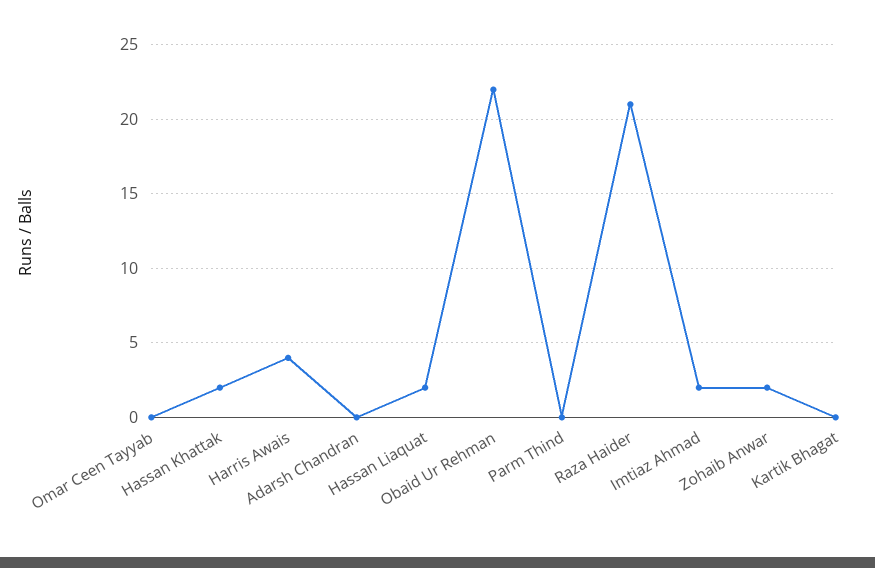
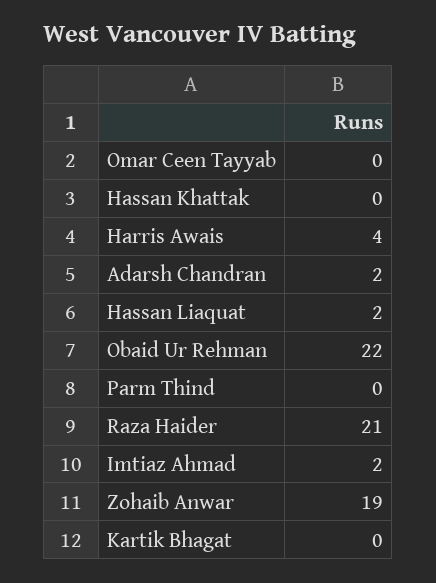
  {
    "Omar Ceen Tayyab": 0,
-   "Hassan Khattak": 2,
+   "Hassan Khattak": 0,
    "Harris Awais": 4,
-   "Adarsh Chandran": 0,
+   "Adarsh Chandran": 2,
    "Hassan Liaquat": 2,
    "Obaid Ur Rehman": 22,
    "Parm Thind": 0,
    "Raza Haider": 21,
    "Imtiaz Ahmad": 2,
-   "Zohaib Anwar": 2,
+   "Zohaib Anwar": 19,
    "Kartik Bhagat": 0
  }

